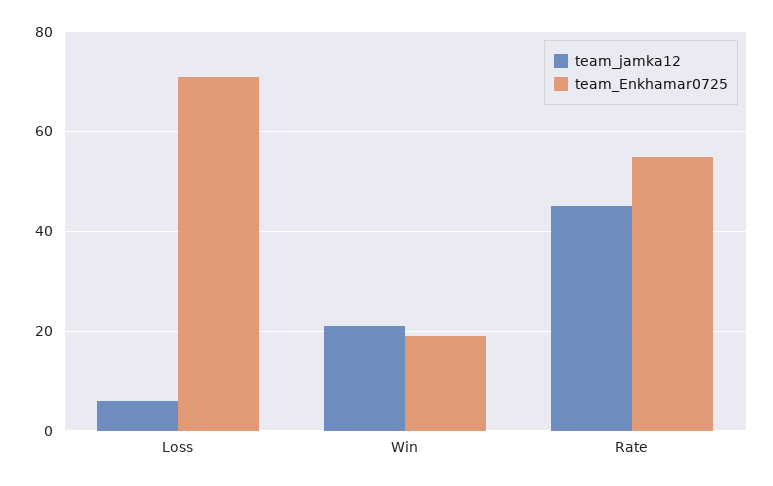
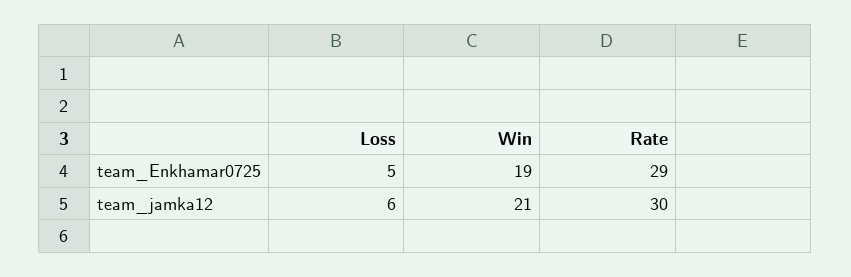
  {
    "team_jamka12": {
      "Loss": 6,
      "Win": 21,
-     "Rate": 45
+     "Rate": 30
    },
    "team_Enkhamar0725": {
-     "Loss": 70,
+     "Loss": 5,
      "Win": 19,
-     "Rate": 55
+     "Rate": 29
    }
  }

